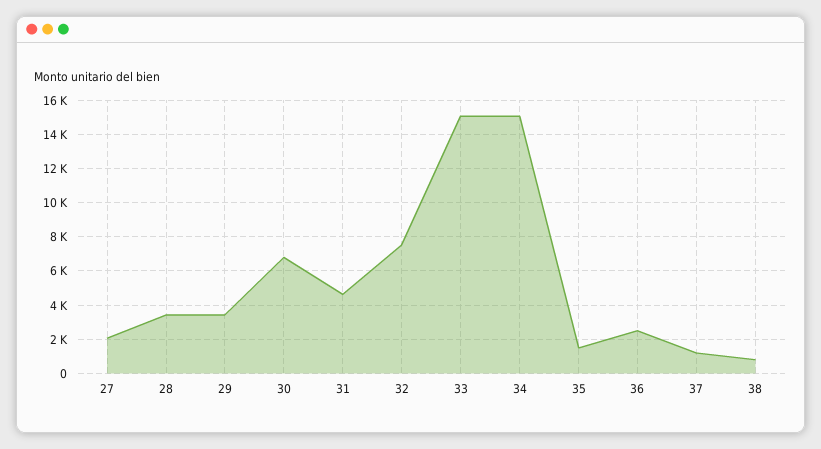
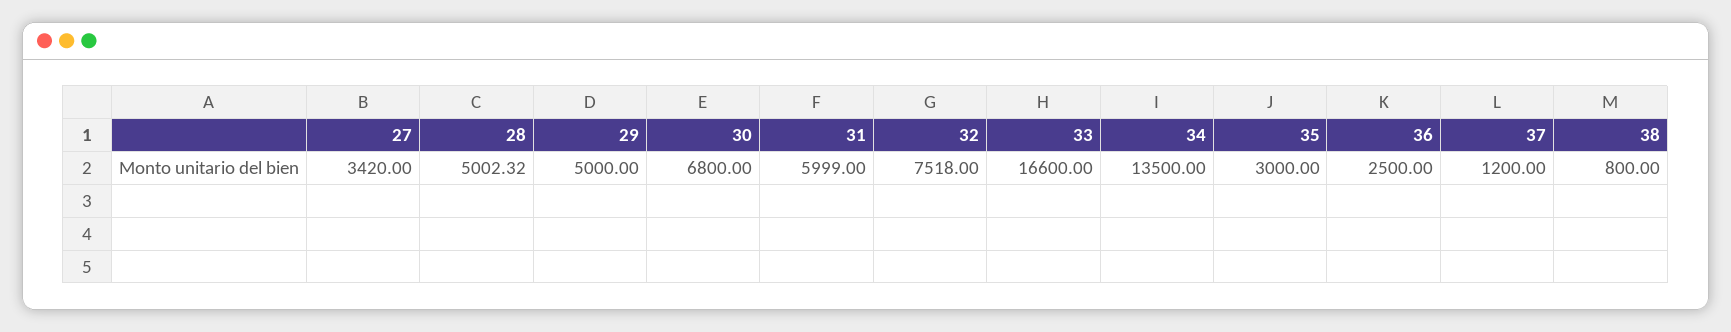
  {
-   "27": 2000,
+   "27": 3420,
-   "28": 3500,
+   "28": 5002.32,
-   "29": 3500,
+   "29": 5000,
    "30": 6800,
-   "31": 4500,
+   "31": 5999,
    "32": 7518,
-   "33": 15000,
+   "33": 16600,
-   "34": 15000,
+   "34": 13500,
-   "35": 1500,
+   "35": 3000,
    "36": 2500,
    "37": 1200,
    "38": 800
  }

